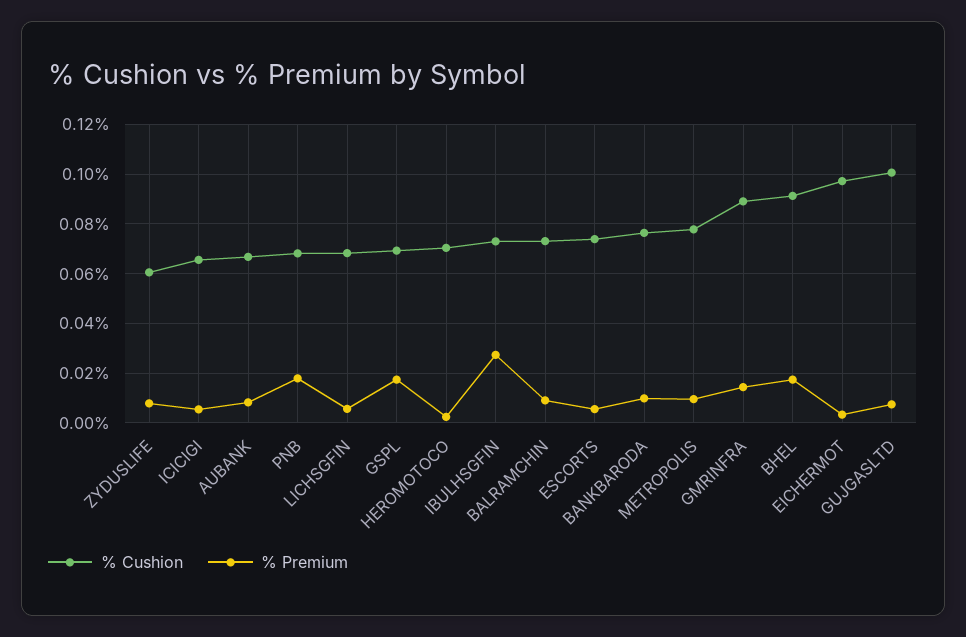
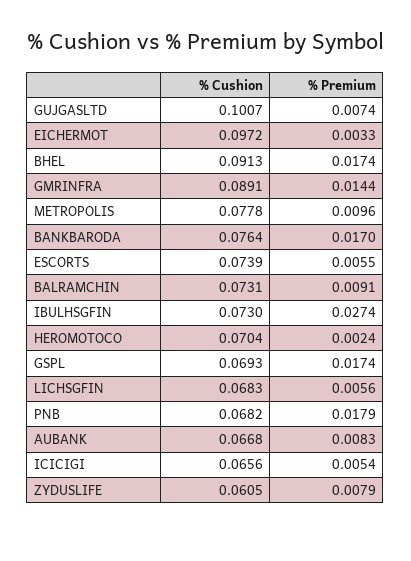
  {
    "% Cushion": {
      "ZYDUSLIFE": 0.0605,
      "ICICIGI": 0.0656,
      "AUBANK": 0.0668,
      "PNB": 0.0682,
      "LICHSGFIN": 0.0683,
      "GSPL": 0.0693,
      "HEROMOTOCO": 0.0704,
      "IBULHSGFIN": 0.073,
      "BALRAMCHIN": 0.0731,
      "ESCORTS": 0.0739,
      "BANKBARODA": 0.0764,
      "METROPOLIS": 0.0778,
      "GMRINFRA": 0.0891,
      "BHEL": 0.0913,
      "EICHERMOT": 0.0972,
      "GUJGASLTD": 0.1007
    },
    "% Premium": {
      "ZYDUSLIFE": 0.0079,
      "ICICIGI": 0.0054,
      "AUBANK": 0.0083,
      "PNB": 0.0179,
      "LICHSGFIN": 0.0056,
      "GSPL": 0.0174,
      "HEROMOTOCO": 0.0024,
      "IBULHSGFIN": 0.0274,
      "BALRAMCHIN": 0.0091,
      "ESCORTS": 0.0055,
-     "BANKBARODA": 0.01,
+     "BANKBARODA": 0.017,
      "METROPOLIS": 0.0096,
      "GMRINFRA": 0.0144,
      "BHEL": 0.0174,
      "EICHERMOT": 0.0033,
      "GUJGASLTD": 0.0074
    }
  }

